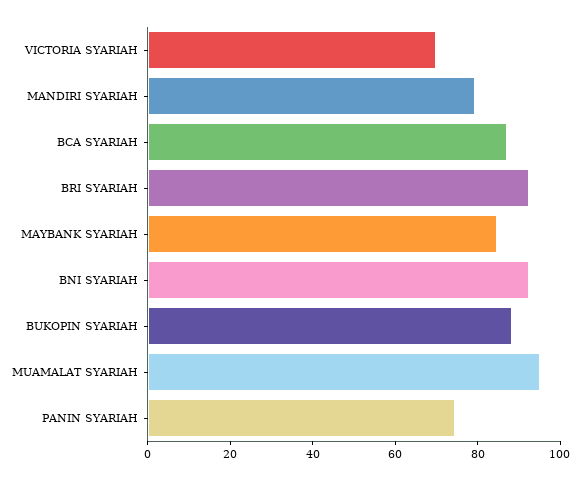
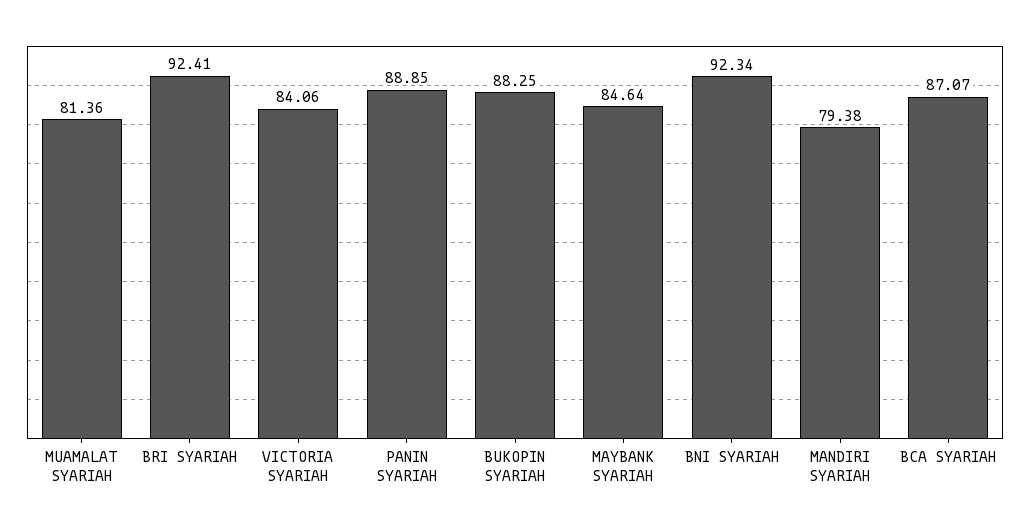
  {
-   "VICTORIA SYARIAH": 70,
+   "VICTORIA SYARIAH": 84.06,
    "MANDIRI SYARIAH": 79.38,
    "BCA SYARIAH": 87.07,
    "BRI SYARIAH": 92.41,
    "MAYBANK SYARIAH": 84.64,
    "BNI SYARIAH": 92.34,
    "BUKOPIN SYARIAH": 88.25,
-   "MUAMALAT SYARIAH": 95,
+   "MUAMALAT SYARIAH": 81.36,
-   "PANIN SYARIAH": 75
+   "PANIN SYARIAH": 88.85
  }

